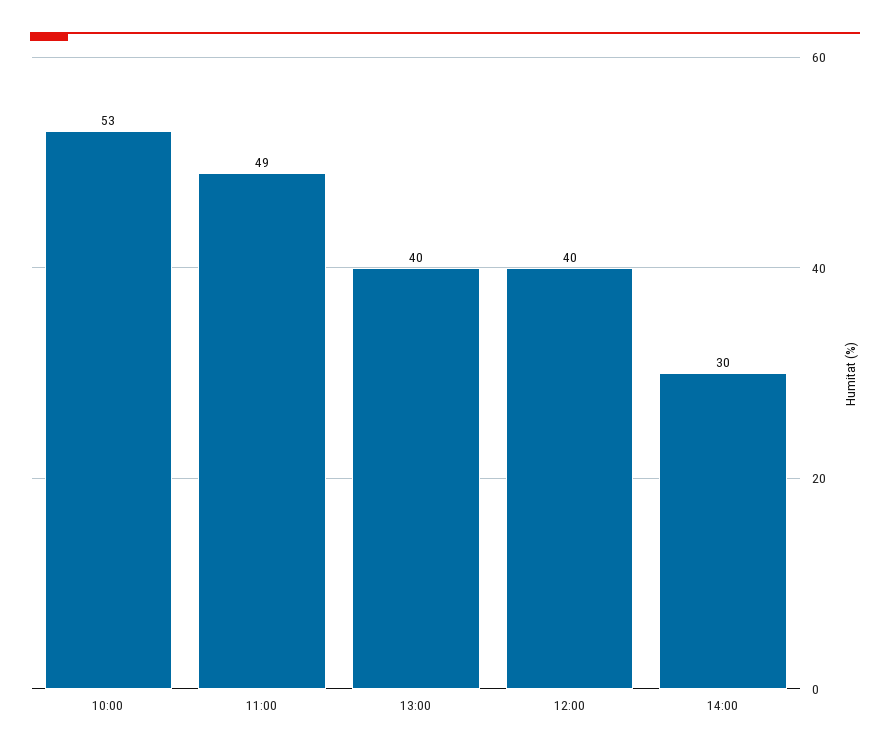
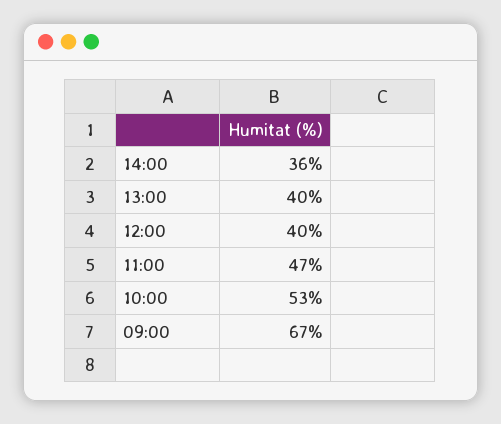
  {
    "10:00": 53,
-   "11:00": 49,
+   "11:00": 47,
    "13:00": 40,
    "12:00": 40,
-   "14:00": 30
+   "14:00": 36,
+   "09:00": 67
  }

